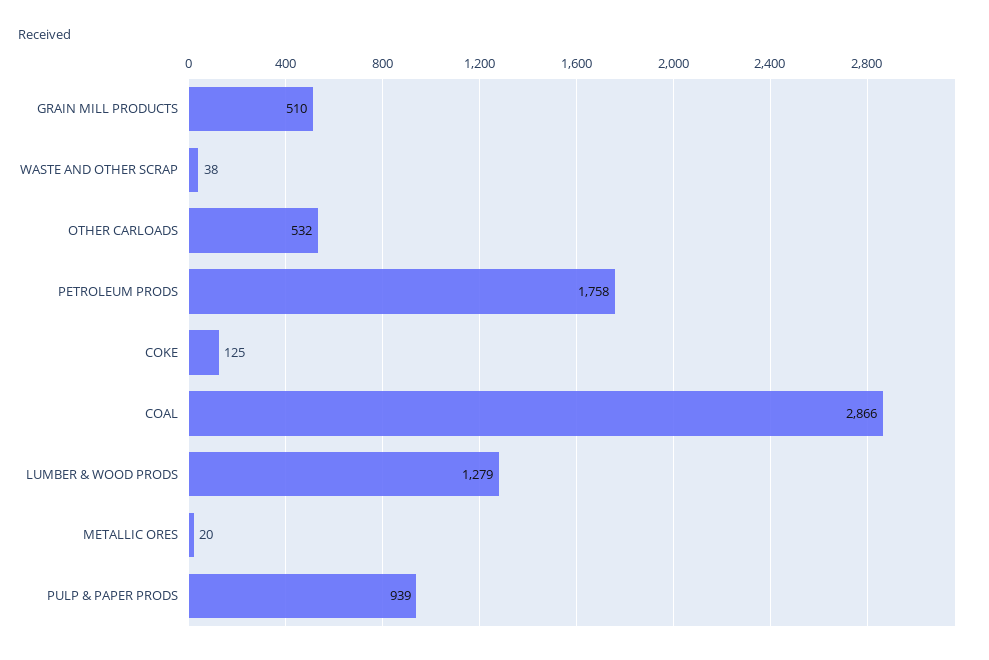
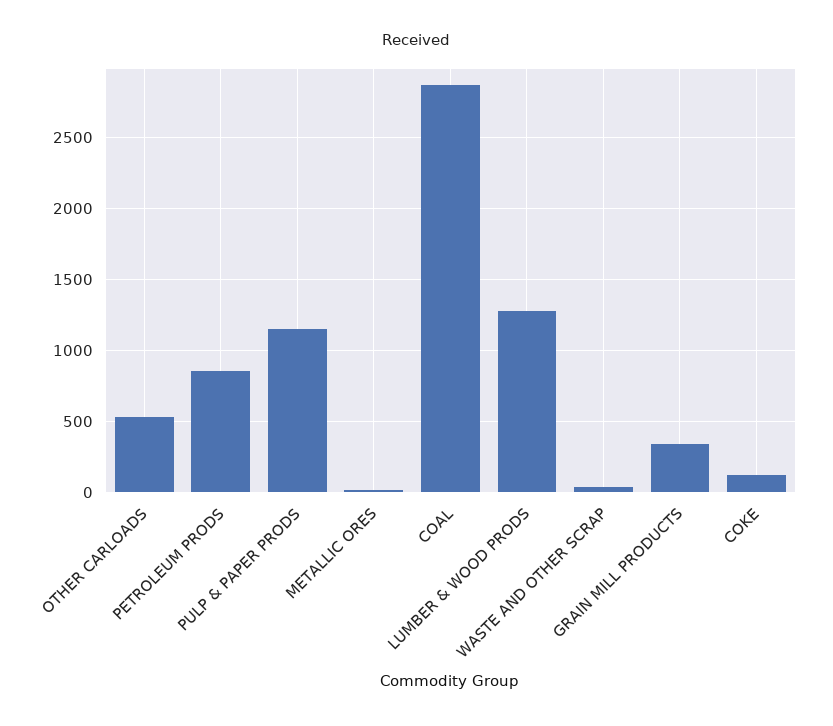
  {
-   "GRAIN MILL PRODUCTS": 510,
+   "GRAIN MILL PRODUCTS": 350,
    "WASTE AND OTHER SCRAP": 38,
    "OTHER CARLOADS": 532,
-   "PETROLEUM PRODS": 1758,
+   "PETROLEUM PRODS": 850,
    "COKE": 125,
    "COAL": 2866,
    "LUMBER & WOOD PRODS": 1279,
    "METALLIC ORES": 20,
-   "PULP & PAPER PRODS": 939
+   "PULP & PAPER PRODS": 1150
  }

